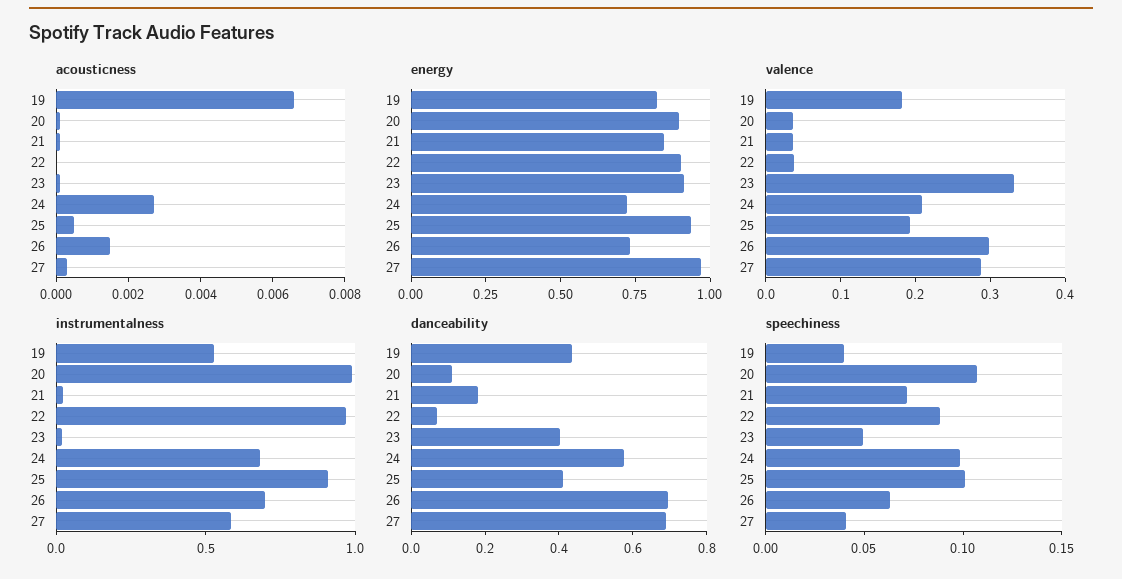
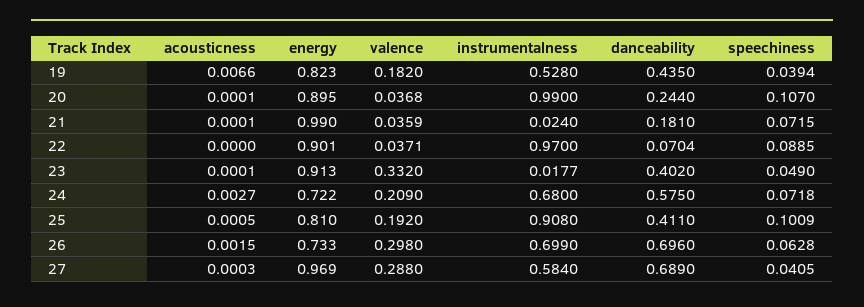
  {
    "acousticness": {
      "19": 0.0066,
      "20": 0.0001,
      "21": 0.0001,
      "22": 0,
      "23": 0.0001,
      "24": 0.0027,
      "25": 0.0005,
      "26": 0.0015,
      "27": 0.0003
    },
    "energy": {
      "19": 0.823,
      "20": 0.895,
-     "21": 0.85,
+     "21": 0.99,
      "22": 0.901,
      "23": 0.913,
      "24": 0.722,
-     "25": 0.95,
+     "25": 0.81,
      "26": 0.733,
      "27": 0.969
    },
    "valence": {
      "19": 0.182,
      "20": 0.0368,
      "21": 0.0359,
      "22": 0.0371,
      "23": 0.332,
      "24": 0.209,
      "25": 0.192,
      "26": 0.298,
      "27": 0.288
    },
    "instrumentalness": {
      "19": 0.528,
      "20": 0.99,
      "21": 0.024,
      "22": 0.97,
      "23": 0.0177,
      "24": 0.68,
      "25": 0.908,
      "26": 0.699,
      "27": 0.584
    },
    "danceability": {
      "19": 0.435,
-     "20": 0.1,
+     "20": 0.244,
      "21": 0.181,
      "22": 0.0704,
      "23": 0.402,
      "24": 0.575,
      "25": 0.411,
      "26": 0.696,
      "27": 0.689
    },
    "speechiness": {
      "19": 0.0394,
      "20": 0.107,
      "21": 0.0715,
      "22": 0.0885,
      "23": 0.049,
-     "24": 0.1,
+     "24": 0.0718,
      "25": 0.1009,
      "26": 0.0628,
      "27": 0.0405
    }
  }

